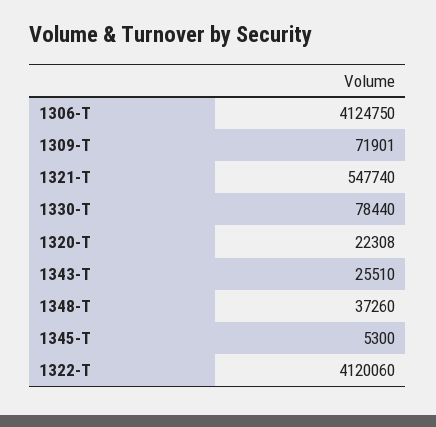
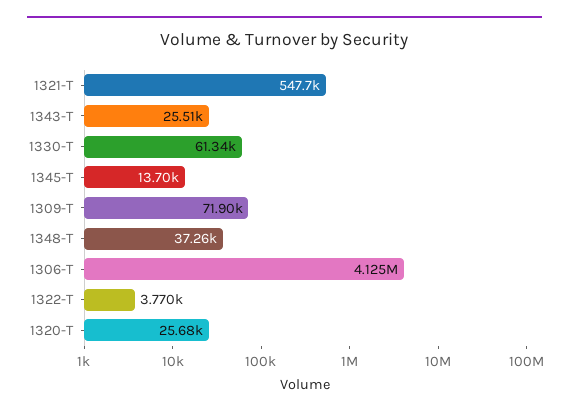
  {
    "1306-T": 4124750,
    "1309-T": 71901,
    "1321-T": 547740,
-   "1330-T": 78440,
+   "1330-T": 61340,
-   "1320-T": 22308,
+   "1320-T": 25680,
    "1343-T": 25510,
    "1348-T": 37260,
-   "1345-T": 5300,
+   "1345-T": 13700,
-   "1322-T": 4120060
+   "1322-T": 3770
  }

